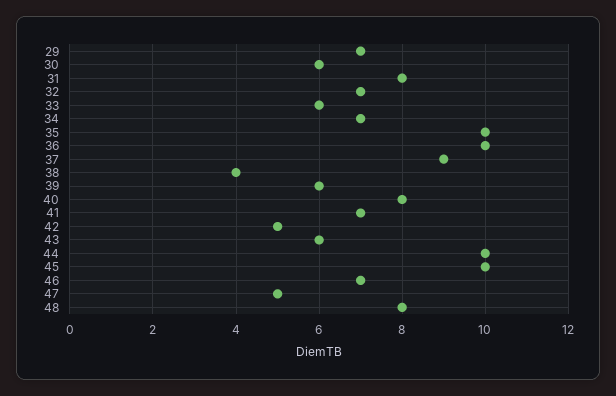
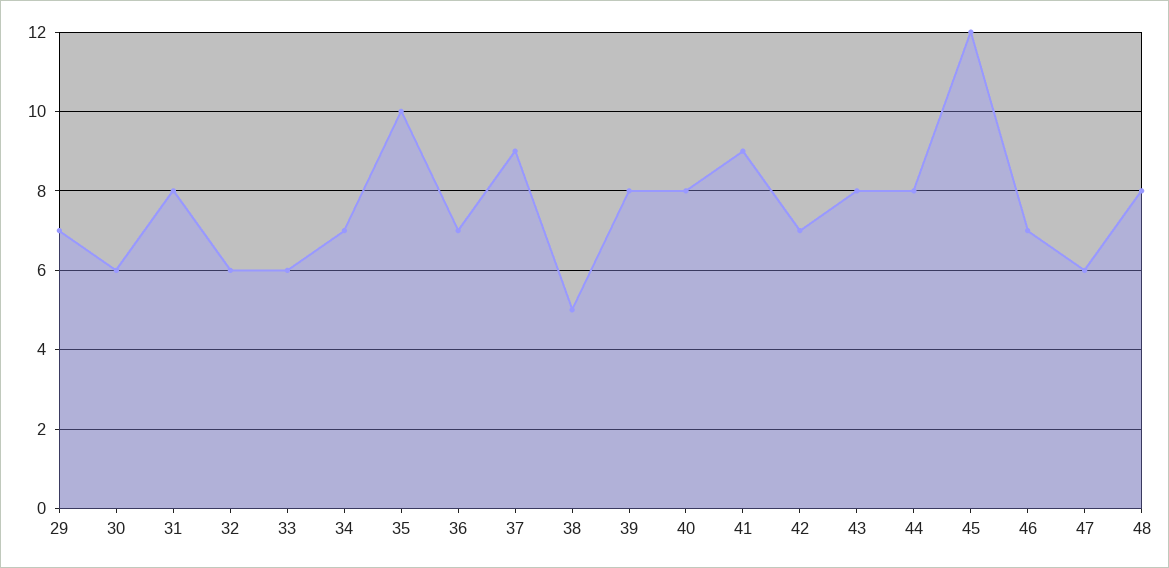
  {
    "29": 7,
    "30": 6,
    "31": 8,
-   "32": 7,
+   "32": 6,
    "33": 6,
    "34": 7,
    "35": 10,
-   "36": 10,
+   "36": 7,
    "37": 9,
-   "38": 4,
+   "38": 5,
-   "39": 6,
+   "39": 8,
    "40": 8,
-   "41": 7,
+   "41": 9,
-   "42": 5,
+   "42": 7,
-   "43": 6,
+   "43": 8,
-   "44": 10,
+   "44": 8,
-   "45": 10,
+   "45": 12,
    "46": 7,
-   "47": 5,
+   "47": 6,
    "48": 8
  }

